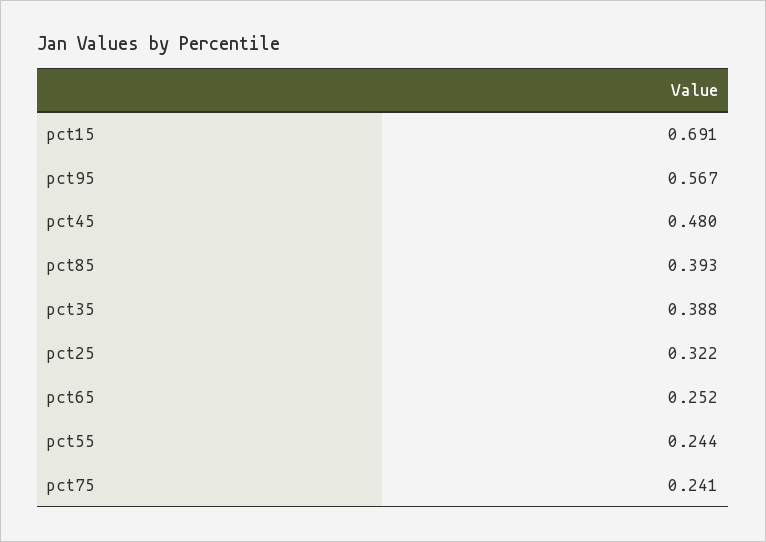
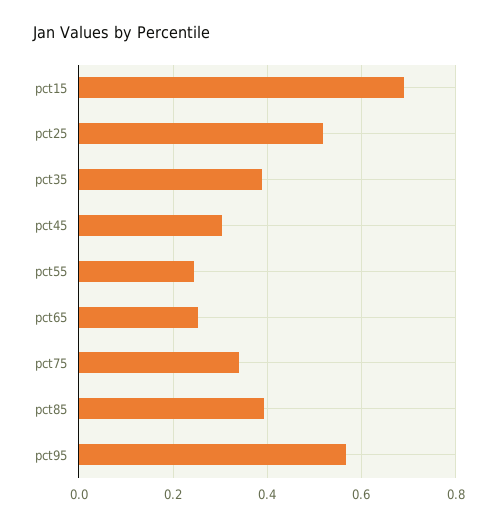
  {
    "pct15": 0.691,
    "pct95": 0.567,
-   "pct45": 0.48,
+   "pct45": 0.3,
    "pct85": 0.393,
    "pct35": 0.388,
-   "pct25": 0.322,
+   "pct25": 0.52,
    "pct65": 0.252,
    "pct55": 0.244,
-   "pct75": 0.241
+   "pct75": 0.34
  }

